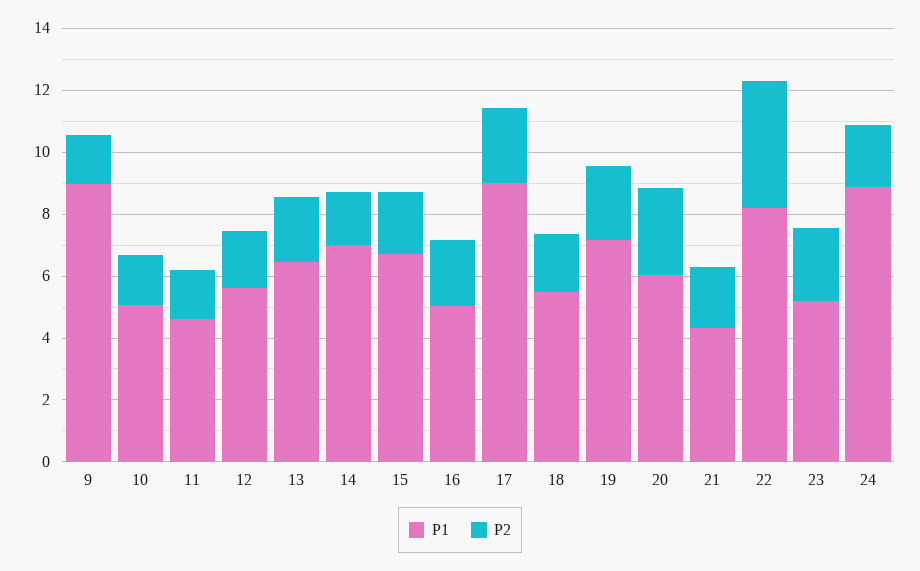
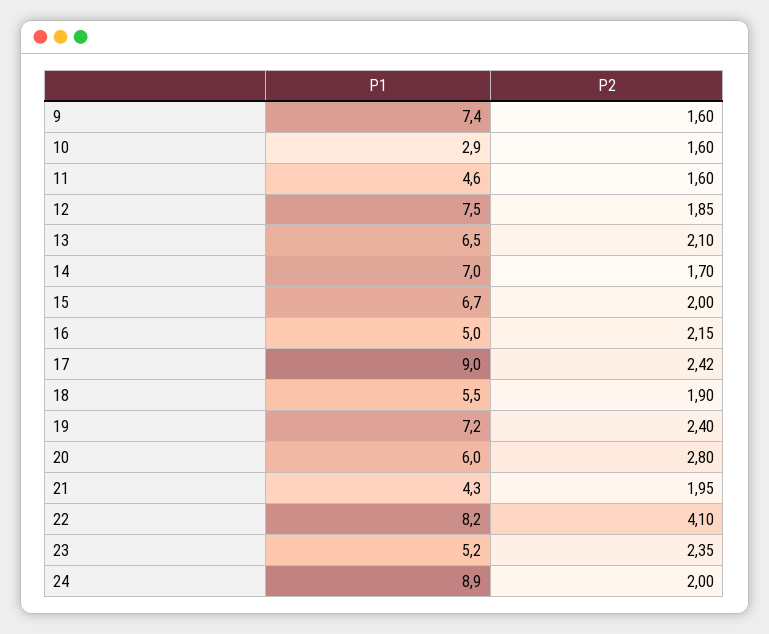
  {
    "P1": {
-     "9": 9,
+     "9": 7.4,
-     "10": 5,
+     "10": 2.9,
      "11": 4.6,
-     "12": 5.5,
+     "12": 7.5,
      "13": 6.5,
      "14": 7,
      "15": 6.7,
      "16": 5,
      "17": 9,
      "18": 5.5,
      "19": 7.2,
      "20": 6,
      "21": 4.3,
      "22": 8.2,
      "23": 5.2,
      "24": 8.9
    },
    "P2": {
      "9": 1.6,
      "10": 1.6,
      "11": 1.6,
      "12": 1.85,
      "13": 2.1,
      "14": 1.7,
      "15": 2,
      "16": 2.15,
      "17": 2.42,
      "18": 1.9,
      "19": 2.4,
      "20": 2.8,
      "21": 1.95,
      "22": 4.1,
      "23": 2.35,
      "24": 2
    }
  }

